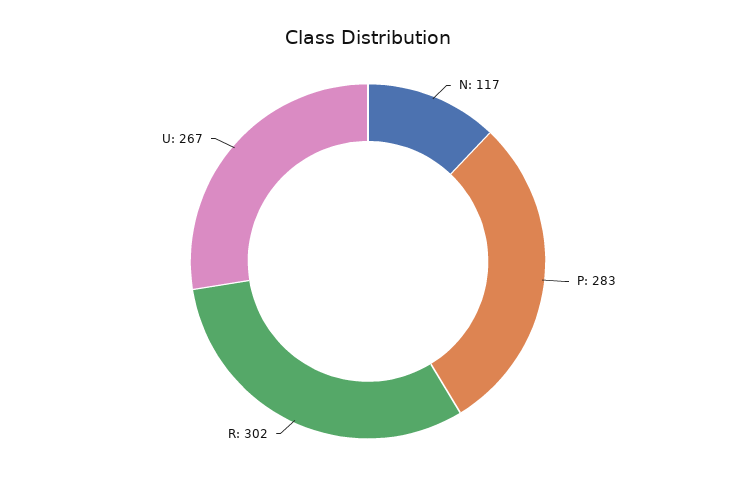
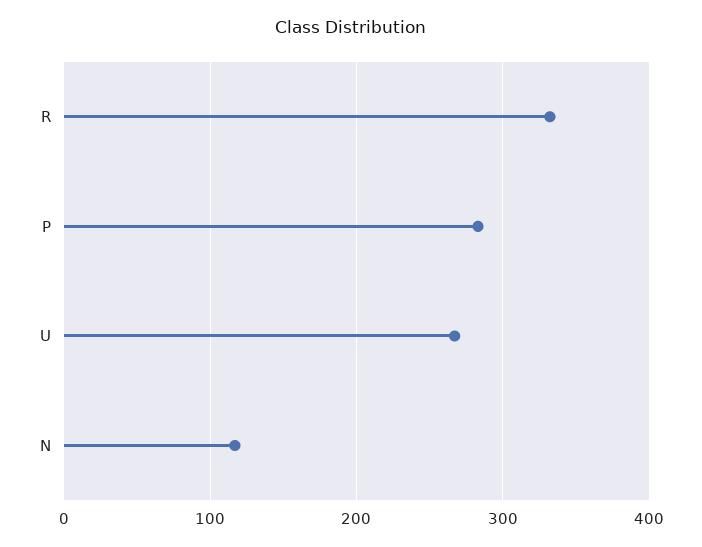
  {
    "N": 117,
    "P": 283,
-   "R": 302,
+   "R": 330,
    "U": 267
  }

